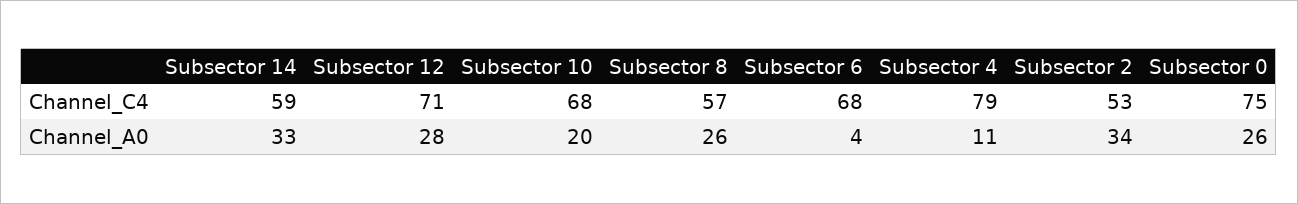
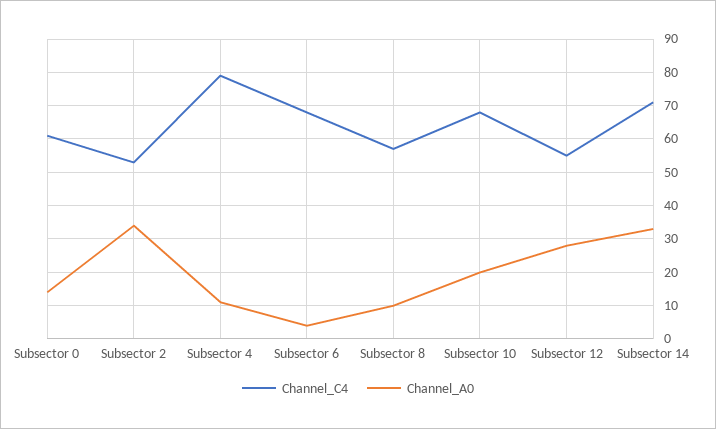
  {
    "Channel_C4": {
-     "Subsector 14": 59,
+     "Subsector 14": 70,
-     "Subsector 12": 71,
+     "Subsector 12": 55,
      "Subsector 10": 68,
      "Subsector 8": 57,
      "Subsector 6": 68,
      "Subsector 4": 79,
      "Subsector 2": 53,
-     "Subsector 0": 75
+     "Subsector 0": 60
    },
    "Channel_A0": {
      "Subsector 14": 33,
      "Subsector 12": 28,
      "Subsector 10": 20,
-     "Subsector 8": 26,
+     "Subsector 8": 10,
      "Subsector 6": 4,
      "Subsector 4": 11,
      "Subsector 2": 34,
-     "Subsector 0": 26
+     "Subsector 0": 15
    }
  }

